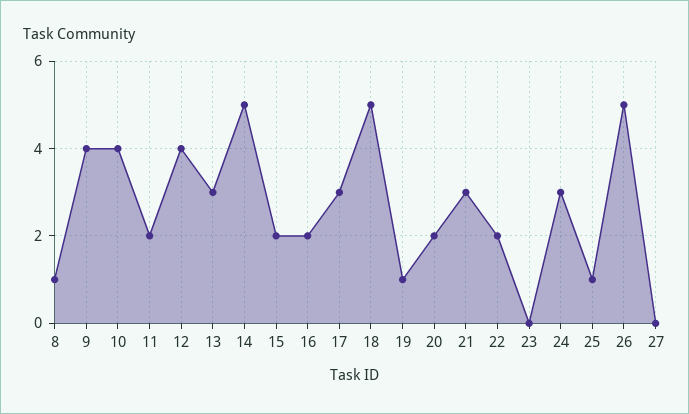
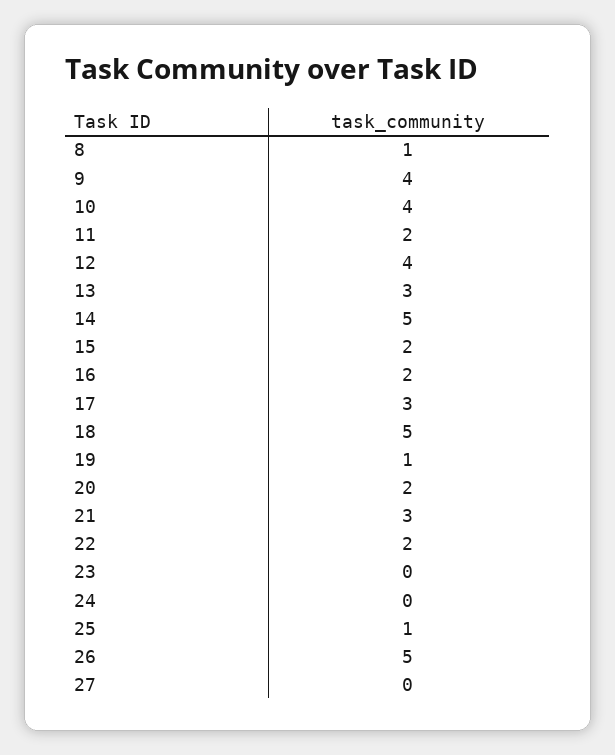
  {
    "8": 1,
    "9": 4,
    "10": 4,
    "11": 2,
    "12": 4,
    "13": 3,
    "14": 5,
    "15": 2,
    "16": 2,
    "17": 3,
    "18": 5,
    "19": 1,
    "20": 2,
    "21": 3,
    "22": 2,
    "23": 0,
-   "24": 3,
+   "24": 0,
    "25": 1,
    "26": 5,
    "27": 0
  }

